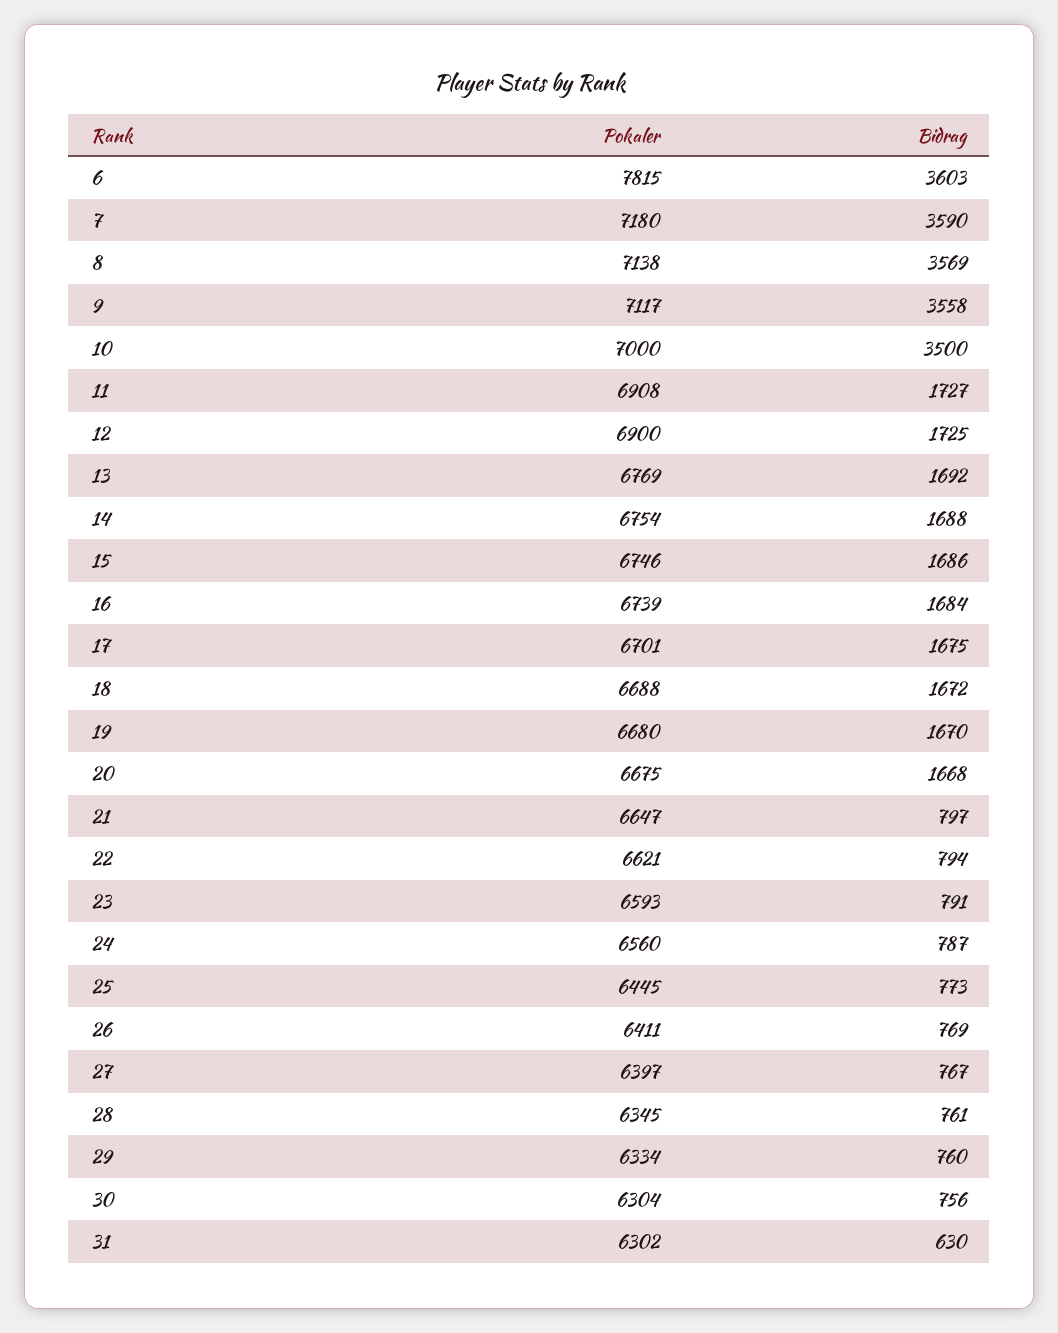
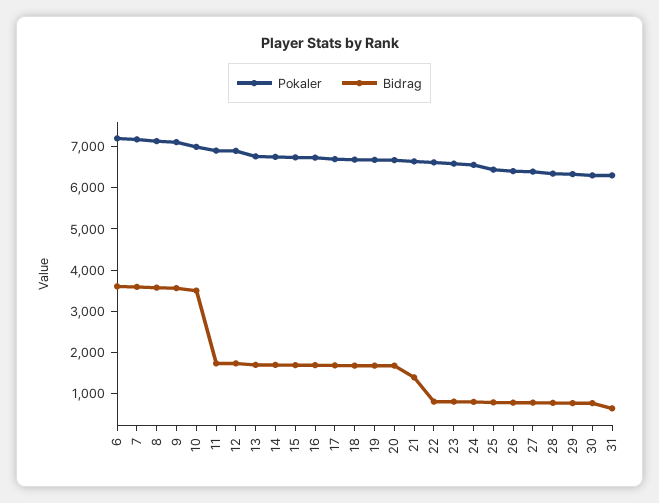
  {
    "Pokaler": {
-     "6": 7815,
+     "6": 7200,
      "7": 7180,
      "8": 7138,
      "9": 7117,
      "10": 7000,
      "11": 6908,
      "12": 6900,
      "13": 6769,
      "14": 6754,
      "15": 6746,
      "16": 6739,
      "17": 6701,
      "18": 6688,
      "19": 6680,
      "20": 6675,
      "21": 6647,
      "22": 6621,
      "23": 6593,
      "24": 6560,
      "25": 6445,
      "26": 6411,
      "27": 6397,
      "28": 6345,
      "29": 6334,
      "30": 6304,
      "31": 6302
    },
    "Bidrag": {
      "6": 3603,
      "7": 3590,
      "8": 3569,
      "9": 3558,
      "10": 3500,
      "11": 1727,
      "12": 1725,
      "13": 1692,
      "14": 1688,
      "15": 1686,
      "16": 1684,
      "17": 1675,
      "18": 1672,
      "19": 1670,
      "20": 1668,
-     "21": 797,
+     "21": 1400,
      "22": 794,
      "23": 791,
      "24": 787,
      "25": 773,
      "26": 769,
      "27": 767,
      "28": 761,
      "29": 760,
      "30": 756,
      "31": 630
    }
  }

